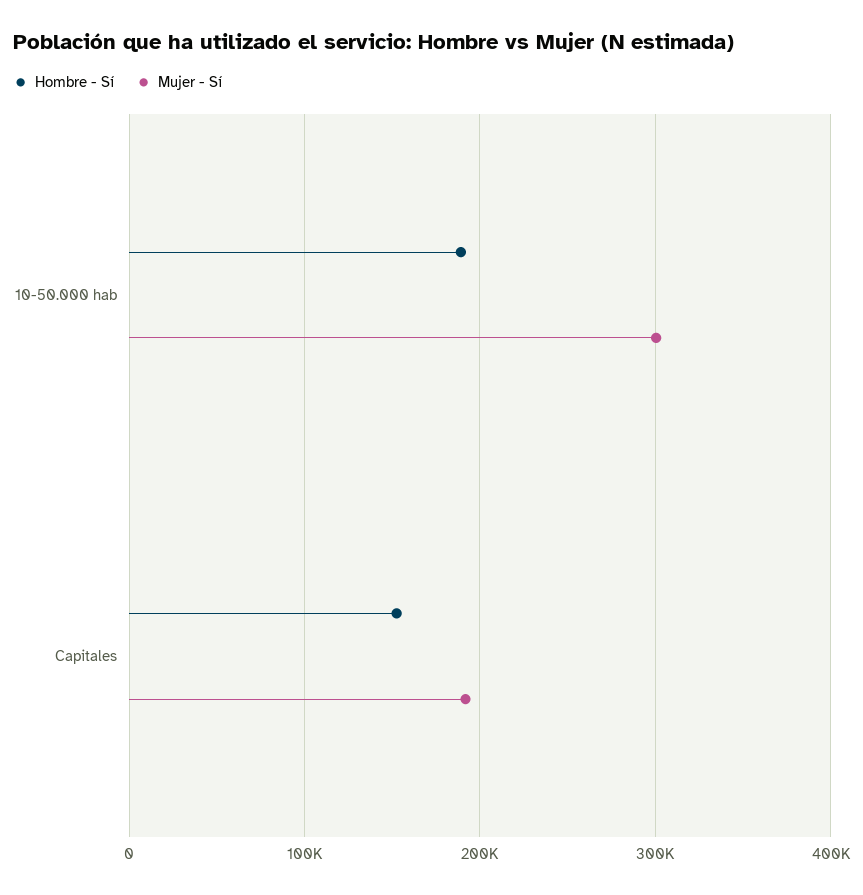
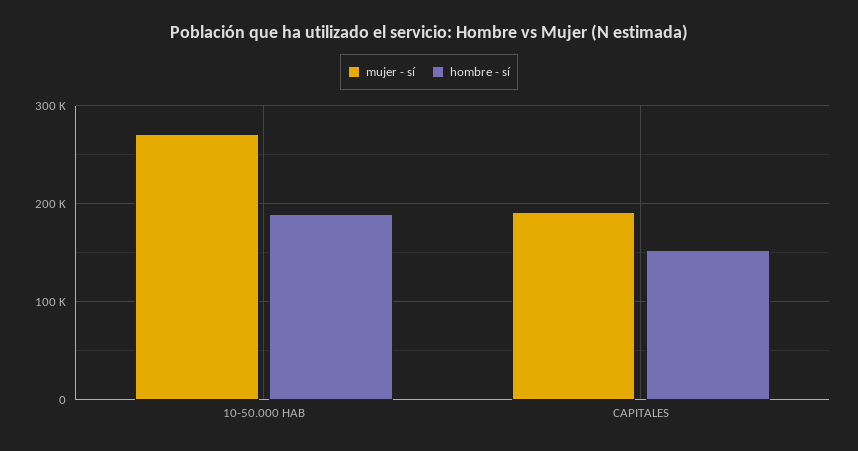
  {
    "Hombre - Sí": {
      "10-50.000 hab": 190000,
      "Capitales": 150000
    },
    "Mujer - Sí": {
-     "10-50.000 hab": 300000,
+     "10-50.000 hab": 270000,
      "Capitales": 190000
    }
  }

